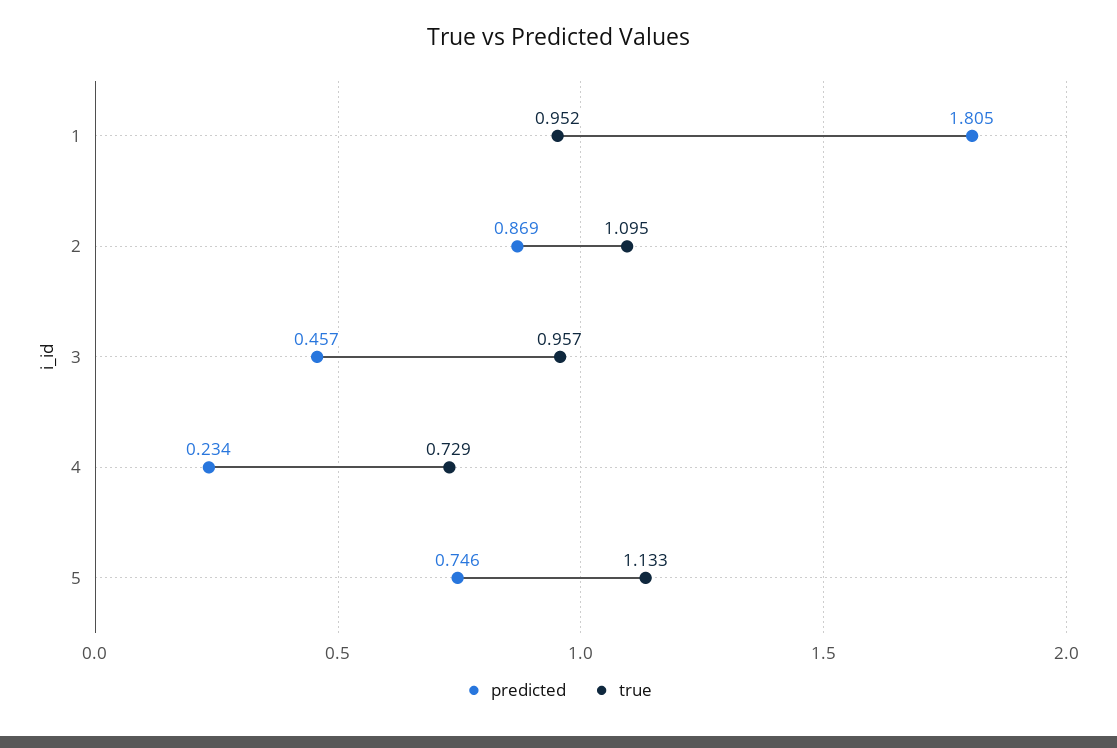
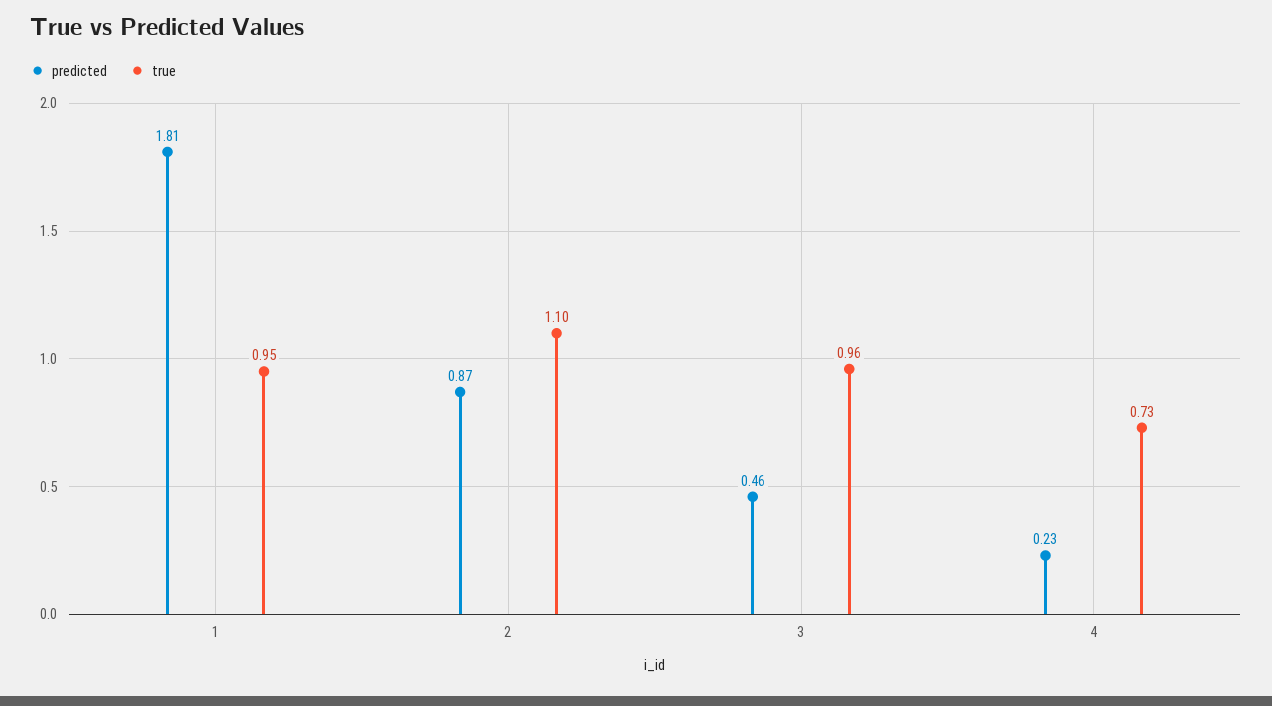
  {
    "predicted": {
      "1": 1.805,
      "2": 0.869,
      "3": 0.457,
-     "4": 0.234,
+     "4": 0.234
-     "5": 0.746
    },
    "true": {
      "1": 0.952,
      "2": 1.095,
      "3": 0.957,
-     "4": 0.729,
+     "4": 0.729
-     "5": 1.133
    }
  }

